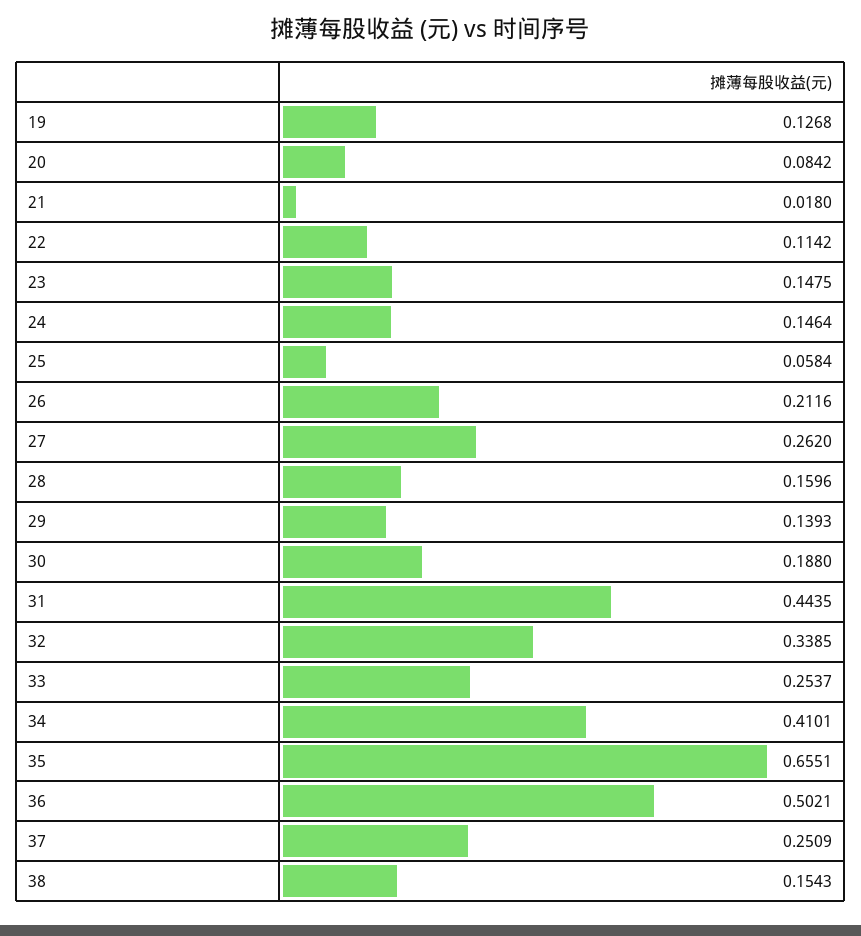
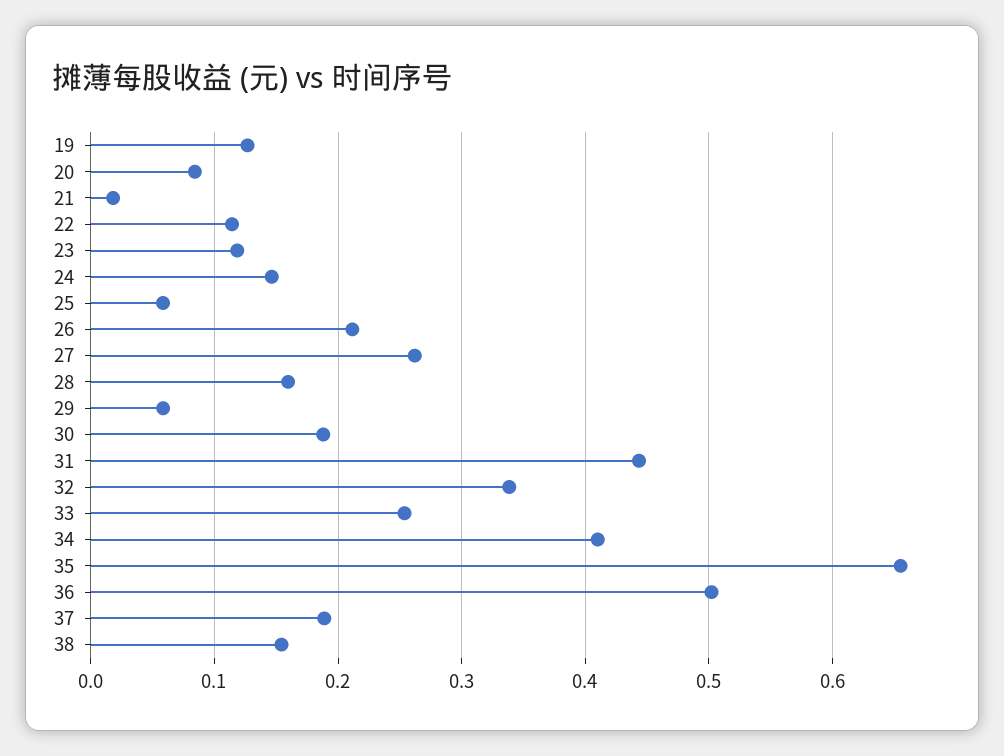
  {
    "19": 0.1268,
    "20": 0.0842,
    "21": 0.018,
    "22": 0.1142,
-   "23": 0.1475,
+   "23": 0.12,
    "24": 0.1464,
    "25": 0.0584,
    "26": 0.2116,
    "27": 0.262,
    "28": 0.1596,
-   "29": 0.1393,
+   "29": 0.06,
    "30": 0.188,
    "31": 0.4435,
    "32": 0.3385,
    "33": 0.2537,
    "34": 0.4101,
    "35": 0.6551,
    "36": 0.5021,
-   "37": 0.2509,
+   "37": 0.19,
    "38": 0.1543
  }

